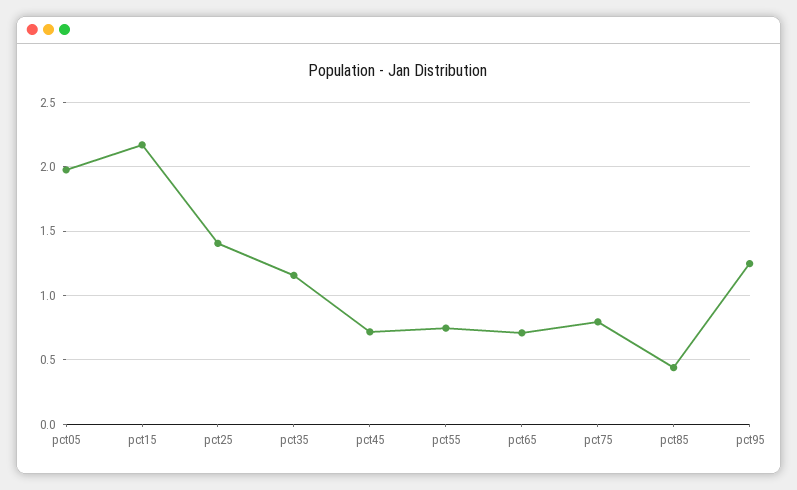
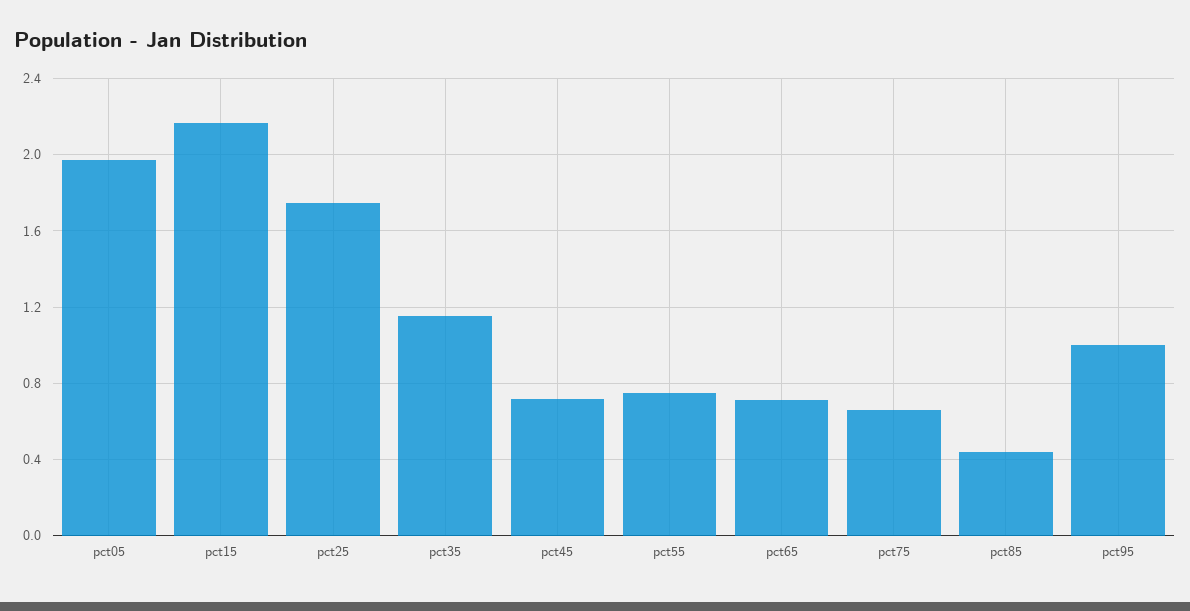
  {
    "pct05": 1.95,
    "pct15": 2.15,
-   "pct25": 1.4,
+   "pct25": 1.75,
    "pct35": 1.15,
    "pct45": 0.7,
    "pct55": 0.75,
    "pct65": 0.7,
-   "pct75": 0.8,
+   "pct75": 0.65,
    "pct85": 0.45,
-   "pct95": 1.25
+   "pct95": 1
  }

